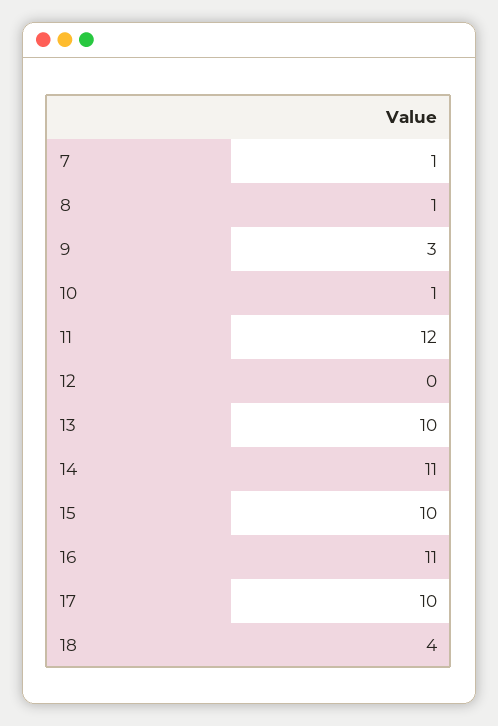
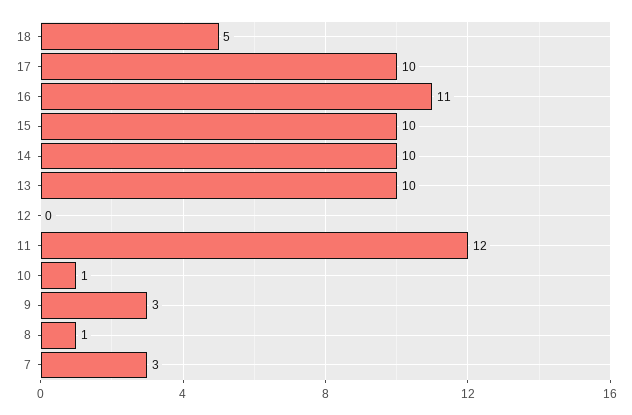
  {
-   "7": 1,
+   "7": 3,
    "8": 1,
    "9": 3,
    "10": 1,
    "11": 12,
    "12": 0,
    "13": 10,
-   "14": 11,
+   "14": 10,
    "15": 10,
    "16": 11,
    "17": 10,
-   "18": 4
+   "18": 5
  }

